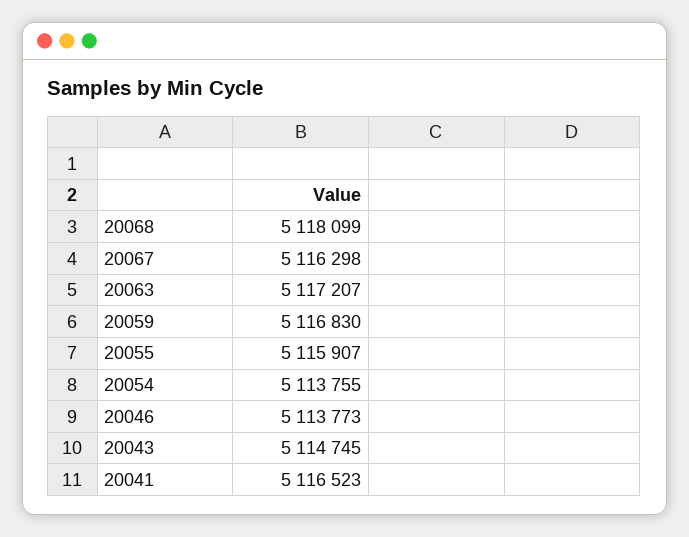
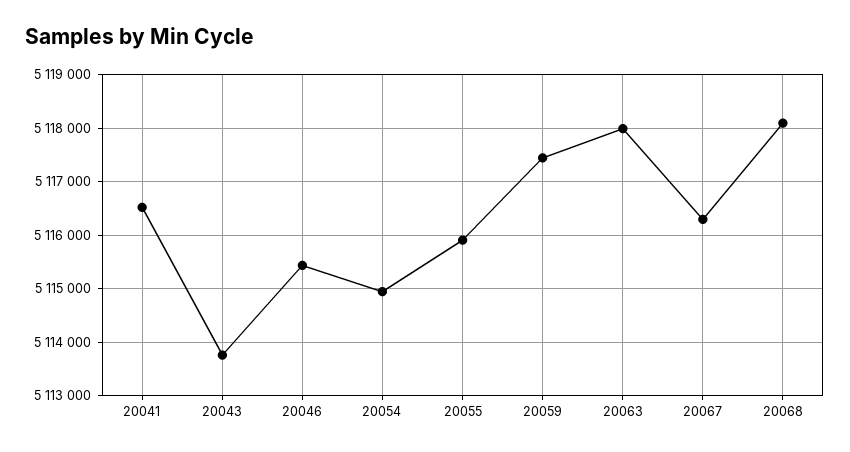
  {
    "20068": 5118099,
    "20067": 5116298,
-   "20063": 5117207,
+   "20063": 5118000,
-   "20059": 5116830,
+   "20059": 5117400,
    "20055": 5115907,
-   "20054": 5113755,
+   "20054": 5115000,
-   "20046": 5113773,
+   "20046": 5115400,
-   "20043": 5114745,
+   "20043": 5113800,
    "20041": 5116523
  }

